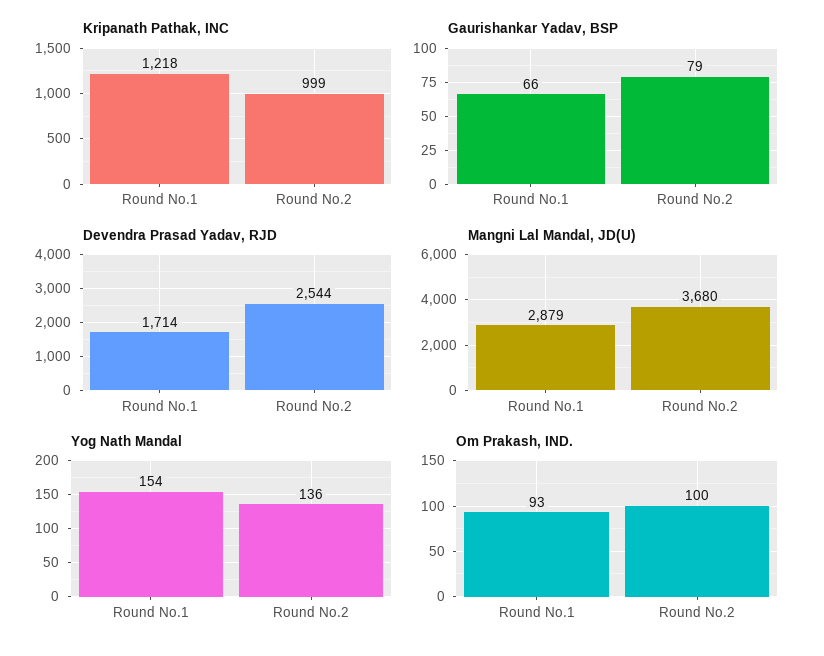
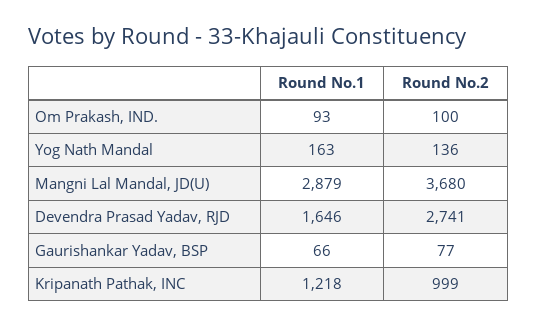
  {
    "Kripanath Pathak, INC": {
      "Round No.1": 1218,
      "Round No.2": 999
    },
    "Gaurishankar Yadav, BSP": {
      "Round No.1": 66,
-     "Round No.2": 79
+     "Round No.2": 77
    },
    "Devendra Prasad Yadav, RJD": {
-     "Round No.1": 1714,
+     "Round No.1": 1646,
-     "Round No.2": 2544
+     "Round No.2": 2741
    },
    "Mangni Lal Mandal, JD(U)": {
      "Round No.1": 2879,
      "Round No.2": 3680
    },
    "Yog Nath Mandal": {
-     "Round No.1": 154,
+     "Round No.1": 163,
      "Round No.2": 136
    },
    "Om Prakash, IND.": {
      "Round No.1": 93,
      "Round No.2": 100
    }
  }

